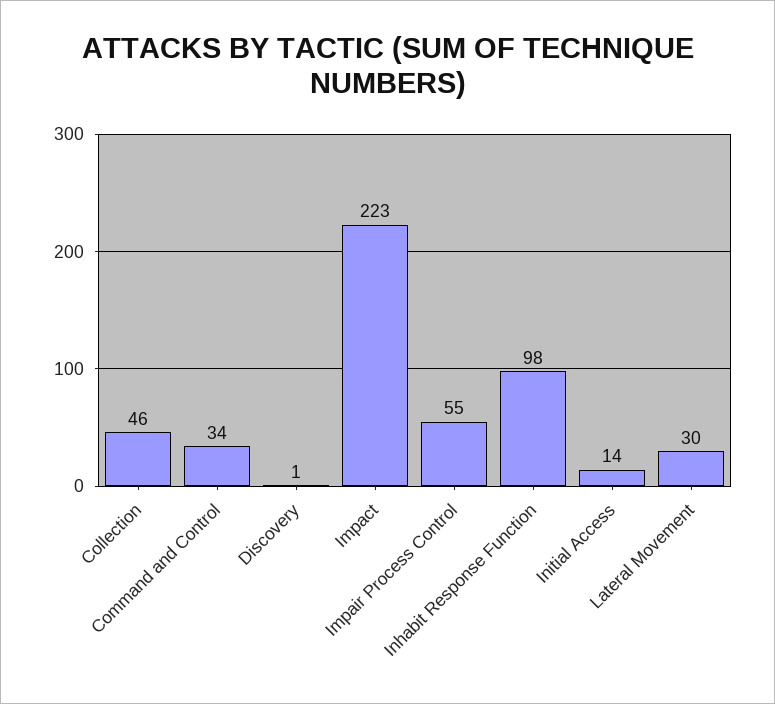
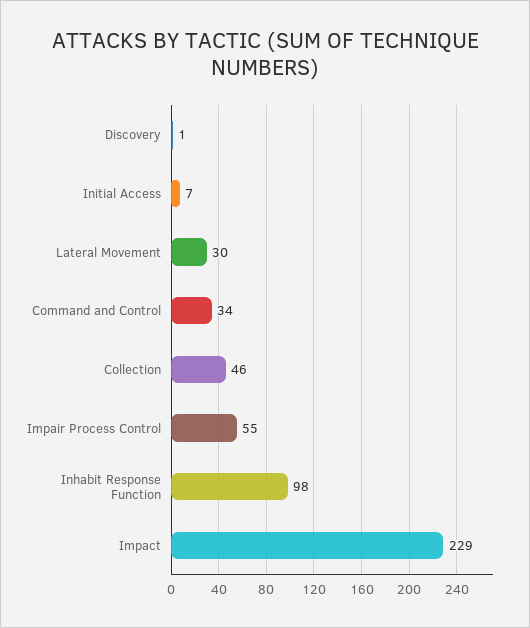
  {
    "Collection": 46,
    "Command and Control": 34,
    "Discovery": 1,
-   "Impact": 223,
+   "Impact": 229,
    "Impair Process Control": 55,
    "Inhabit Response Function": 98,
-   "Initial Access": 14,
+   "Initial Access": 7,
    "Lateral Movement": 30
  }

